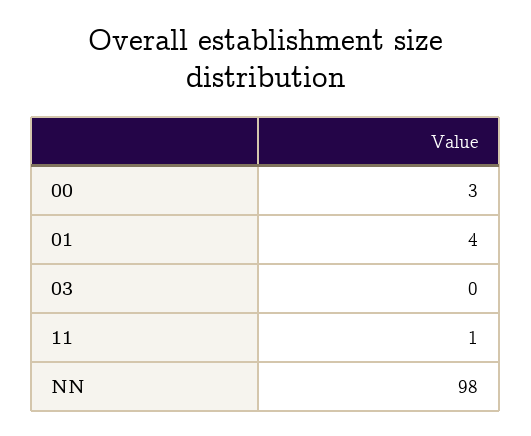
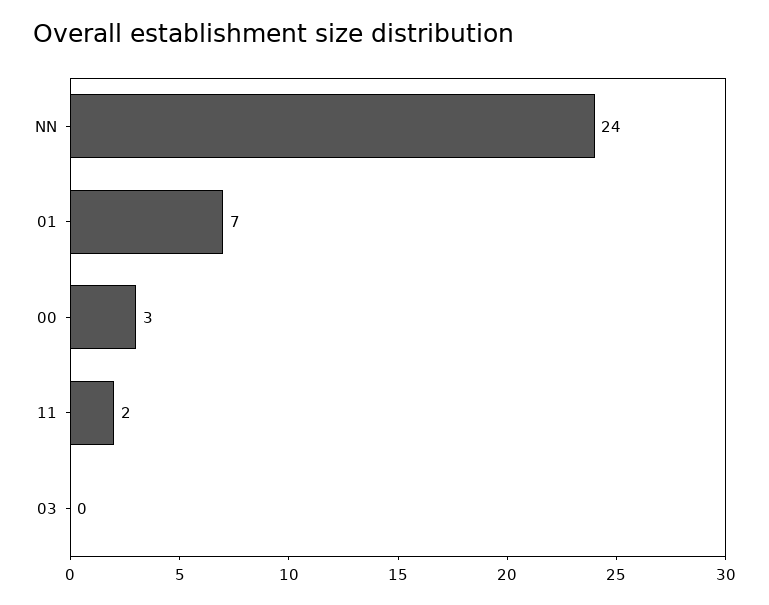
  {
    "00": 3,
-   "01": 4,
+   "01": 7,
    "03": 0,
-   "11": 1,
+   "11": 2,
-   "NN": 98
+   "NN": 24
  }

